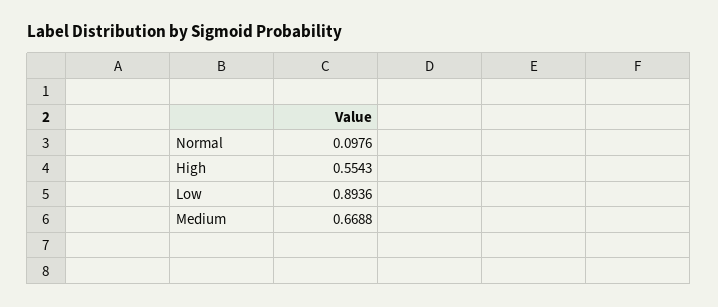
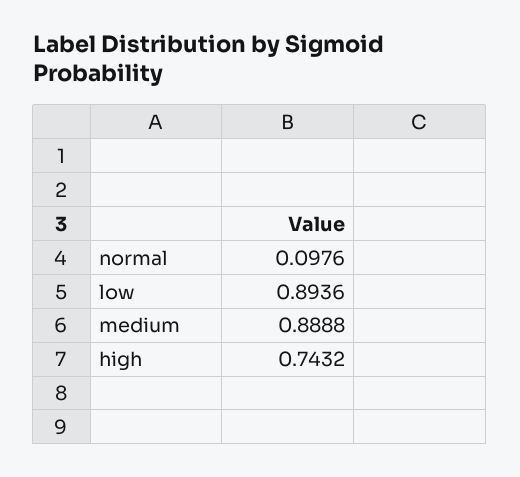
  {
    "Normal": 0.0976,
-   "High": 0.5543,
+   "High": 0.7432,
    "Low": 0.8936,
-   "Medium": 0.6688
+   "Medium": 0.8888
  }

